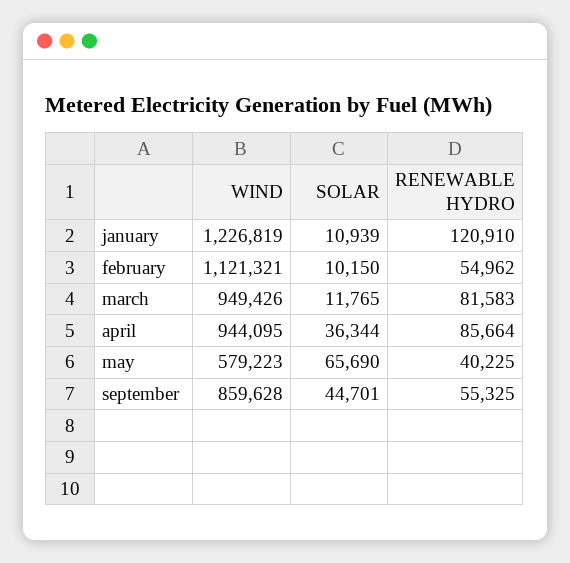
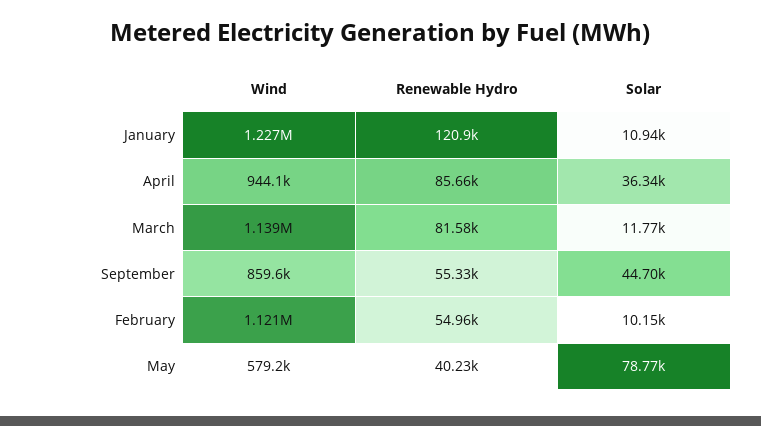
  {
    "WIND": {
      "january": 1226819,
      "february": 1121321,
-     "march": 949426,
+     "march": 1139000,
      "april": 944095,
      "may": 579223,
      "september": 859628
    },
    "SOLAR": {
      "january": 10939,
      "february": 10150,
      "march": 11765,
      "april": 36344,
-     "may": 65690,
+     "may": 78770,
      "september": 44701
    },
    "RENEWABLE HYDRO": {
      "january": 120910,
      "february": 54962,
      "march": 81583,
      "april": 85664,
      "may": 40225,
      "september": 55325
    }
  }

